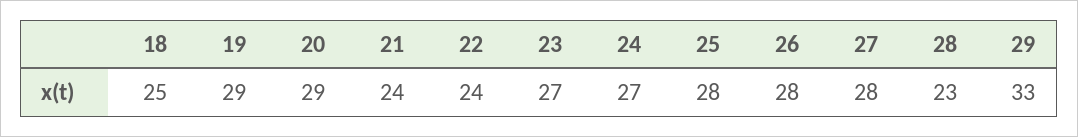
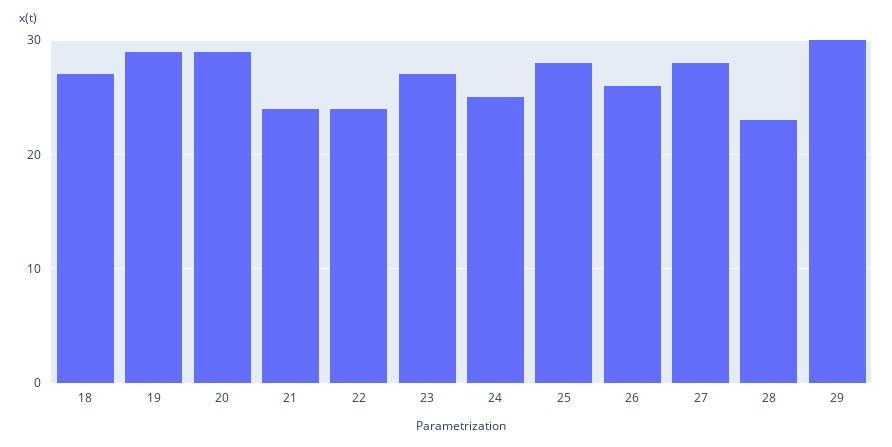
  {
-   "18": 25,
+   "18": 27,
    "19": 29,
    "20": 29,
    "21": 24,
    "22": 24,
    "23": 27,
-   "24": 27,
+   "24": 25,
    "25": 28,
-   "26": 28,
+   "26": 26,
    "27": 28,
    "28": 23,
-   "29": 33
+   "29": 30
  }

